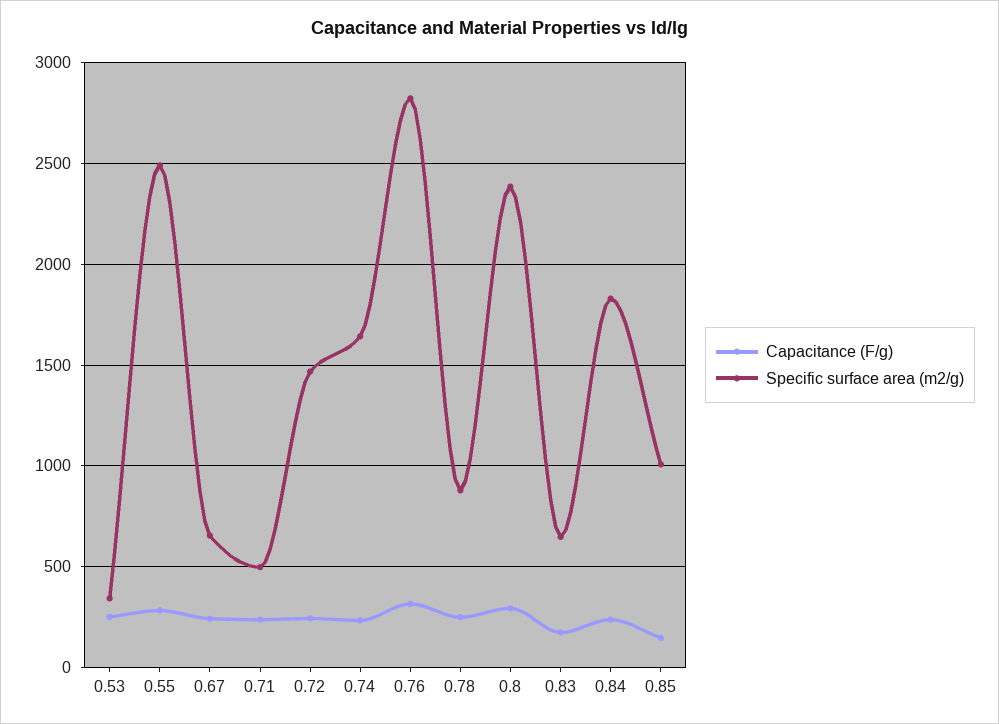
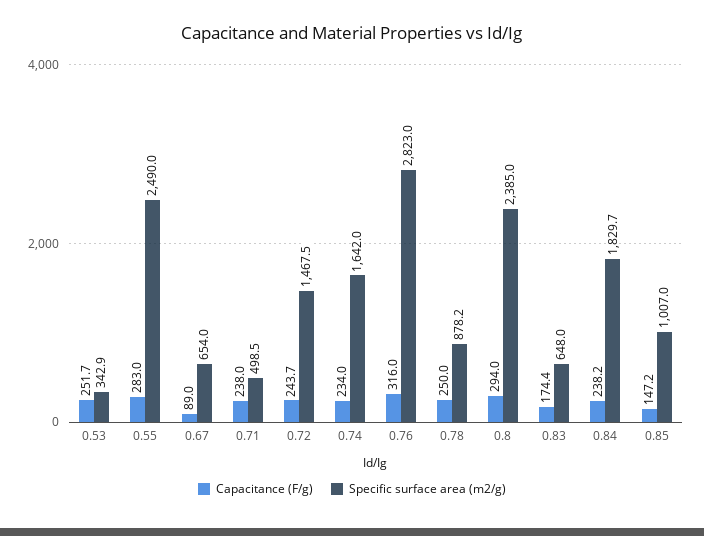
  {
    "Capacitance (F/g)": {
      "0.53": 251.7,
      "0.55": 283,
-     "0.67": 250,
+     "0.67": 89,
      "0.71": 238,
      "0.72": 243.7,
      "0.74": 234,
      "0.76": 316,
      "0.78": 250,
      "0.8": 294,
      "0.83": 174.4,
      "0.84": 238.2,
      "0.85": 147.2
    },
    "Specific surface area (m2/g)": {
      "0.53": 342.9,
      "0.55": 2490,
      "0.67": 654,
      "0.71": 498.5,
      "0.72": 1467.5,
      "0.74": 1642,
      "0.76": 2823,
      "0.78": 878.2,
      "0.8": 2385,
      "0.83": 648,
      "0.84": 1829.7,
      "0.85": 1007
    }
  }

